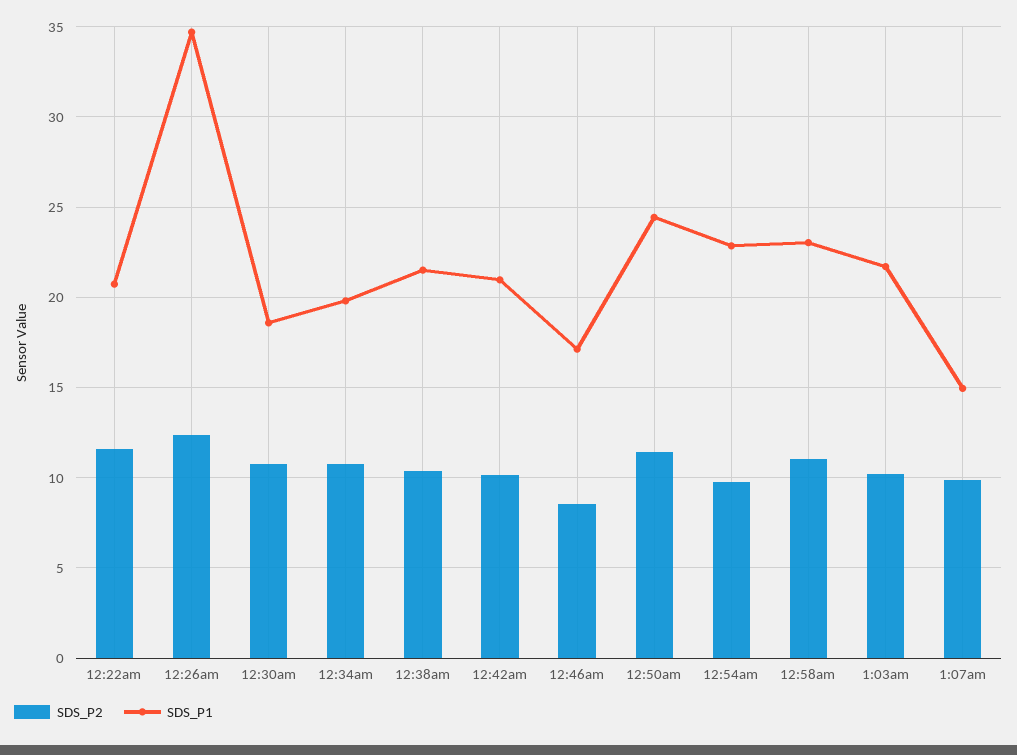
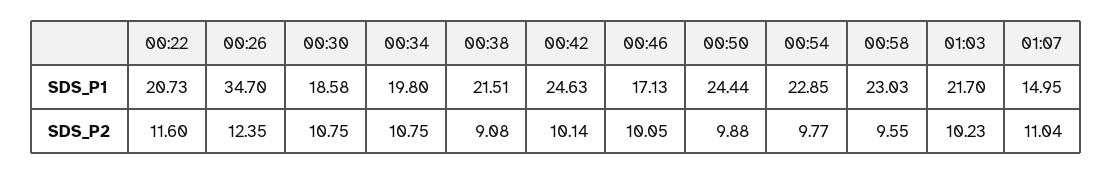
  {
    "SDS_P2": {
      "12:22am": 11.6,
      "12:26am": 12.35,
      "12:30am": 10.75,
      "12:34am": 10.75,
-     "12:38am": 10.5,
+     "12:38am": 9.08,
      "12:42am": 10.14,
-     "12:46am": 8.5,
+     "12:46am": 10.05,
-     "12:50am": 11.5,
+     "12:50am": 9.88,
      "12:54am": 9.77,
-     "12:58am": 11,
+     "12:58am": 9.55,
      "1:03am": 10.23,
-     "1:07am": 10
+     "1:07am": 11.04
    },
    "SDS_P1": {
      "12:22am": 20.73,
      "12:26am": 34.7,
      "12:30am": 18.58,
      "12:34am": 19.8,
      "12:38am": 21.51,
-     "12:42am": 21,
+     "12:42am": 24.63,
      "12:46am": 17.13,
      "12:50am": 24.44,
      "12:54am": 22.85,
      "12:58am": 23.03,
      "1:03am": 21.7,
      "1:07am": 14.95
    }
  }

